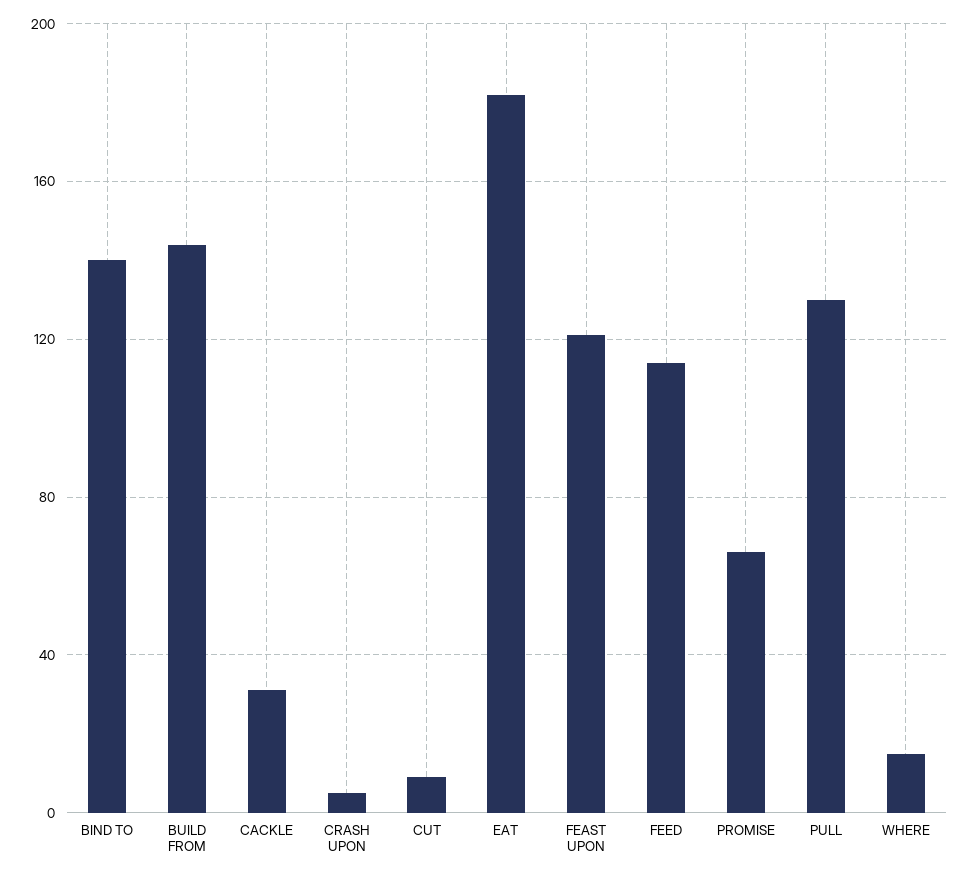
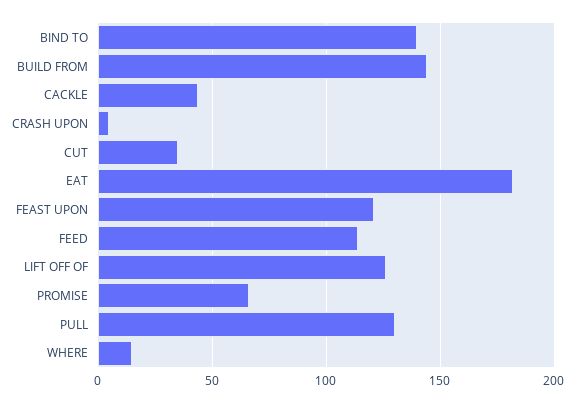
  {
    "BIND TO": 140,
    "BUILD FROM": 145,
-   "CACKLE": 30,
+   "CACKLE": 45,
    "CRASH UPON": 5,
-   "CUT": 10,
+   "CUT": 35,
    "EAT": 180,
    "FEAST UPON": 120,
    "FEED": 115,
    "PROMISE": 65,
    "PULL": 130,
-   "WHERE": 15
+   "WHERE": 15,
+   "LIFT OFF OF": 125
  }

